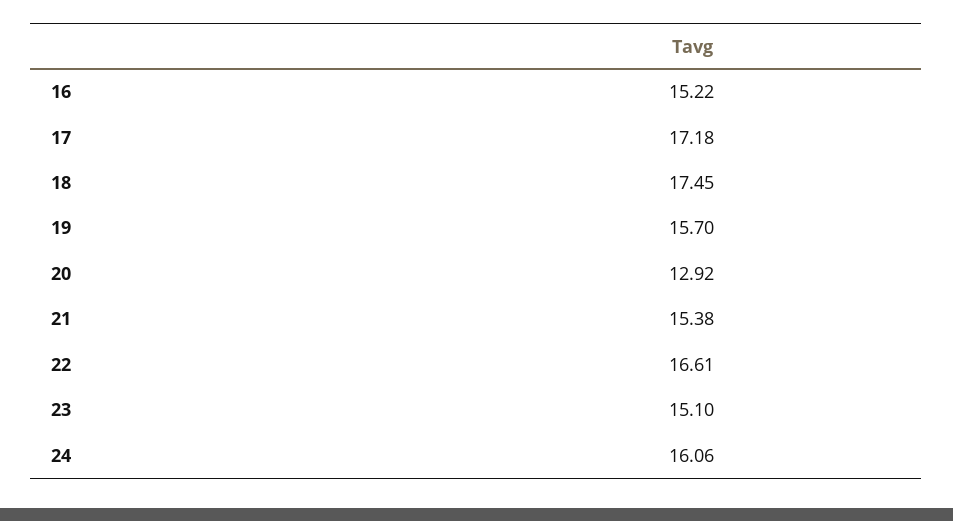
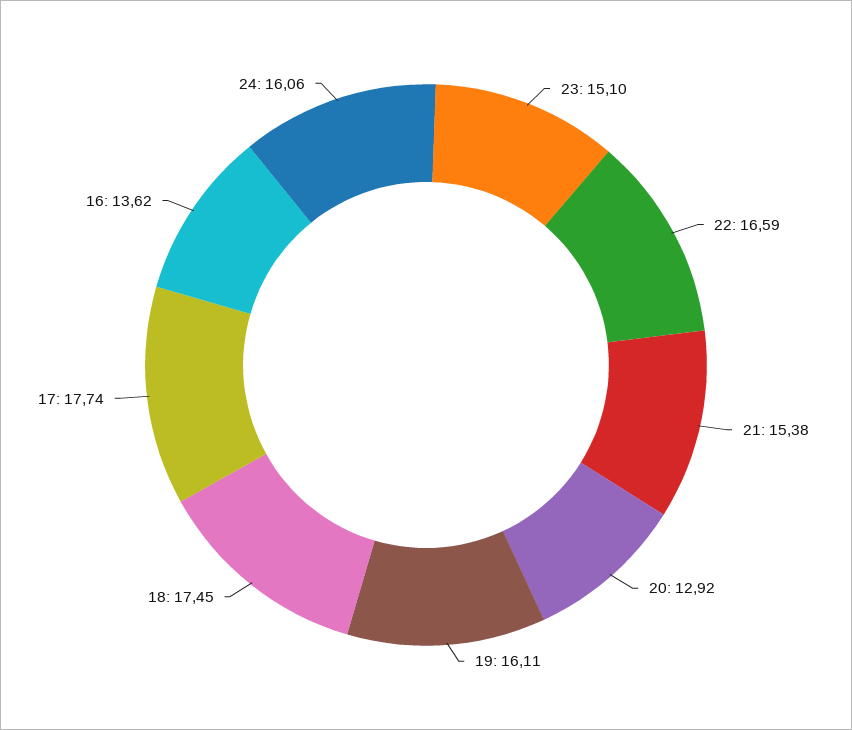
  {
-   "16": 15.22,
+   "16": 13.62,
-   "17": 17.18,
+   "17": 17.74,
    "18": 17.45,
-   "19": 15.7,
+   "19": 16.11,
    "20": 12.92,
    "21": 15.38,
-   "22": 16.61,
+   "22": 16.59,
    "23": 15.1,
    "24": 16.06
  }

